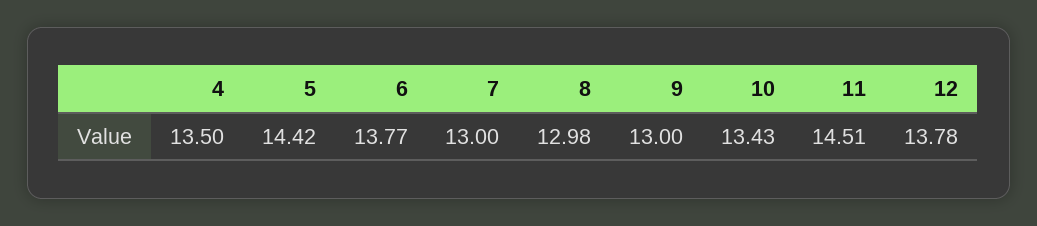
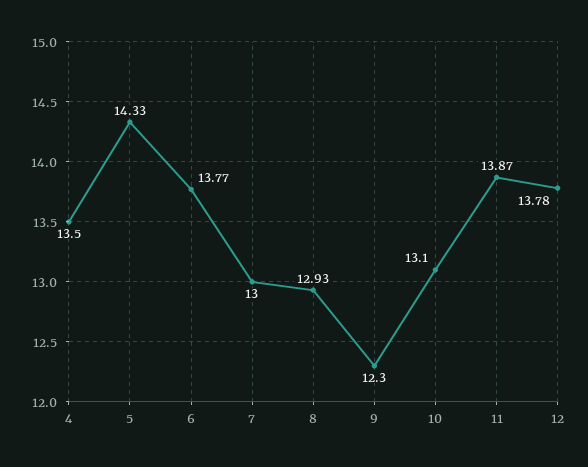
  {
    "4": 13.5,
-   "5": 14.42,
+   "5": 14.33,
    "6": 13.77,
    "7": 13,
-   "8": 12.98,
+   "8": 12.93,
-   "9": 13,
+   "9": 12.3,
-   "10": 13.43,
+   "10": 13.1,
-   "11": 14.51,
+   "11": 13.87,
    "12": 13.78
  }

